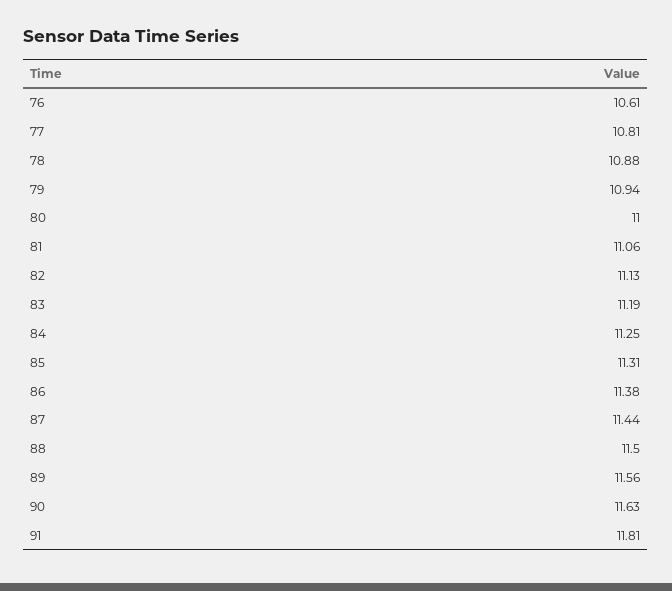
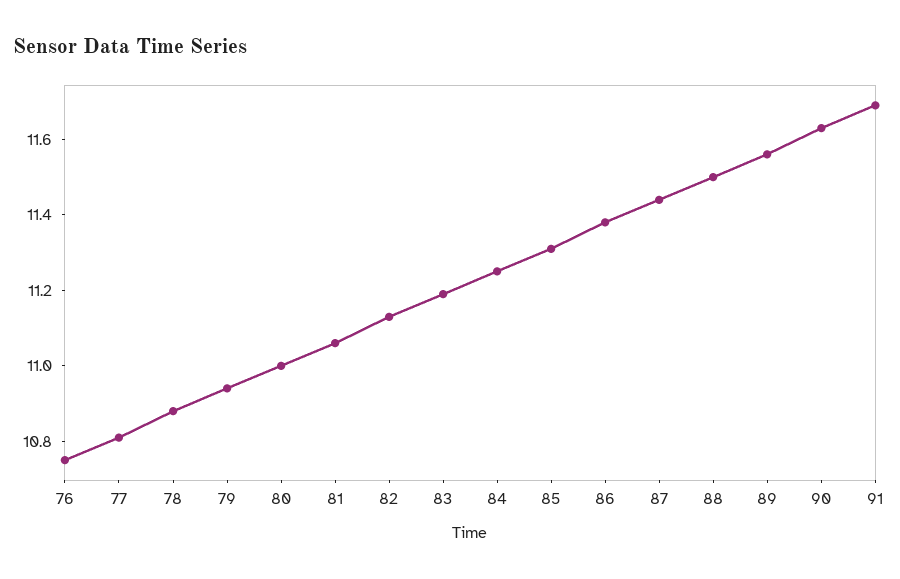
  {
-   "76": 10.61,
+   "76": 10.75,
    "77": 10.81,
    "78": 10.88,
    "79": 10.94,
    "80": 11,
    "81": 11.06,
    "82": 11.13,
    "83": 11.19,
    "84": 11.25,
    "85": 11.31,
    "86": 11.38,
    "87": 11.44,
    "88": 11.5,
    "89": 11.56,
    "90": 11.63,
-   "91": 11.81
+   "91": 11.7
  }

